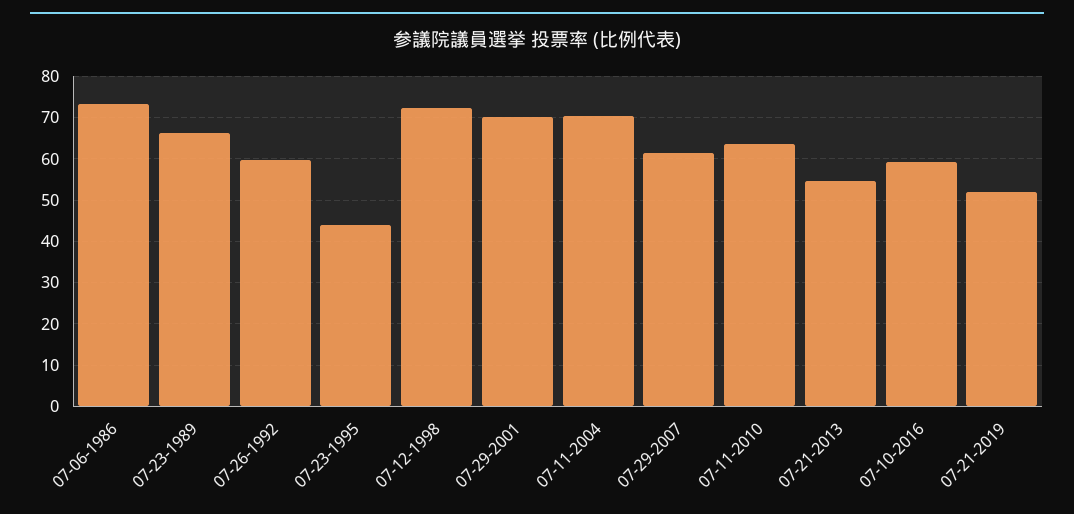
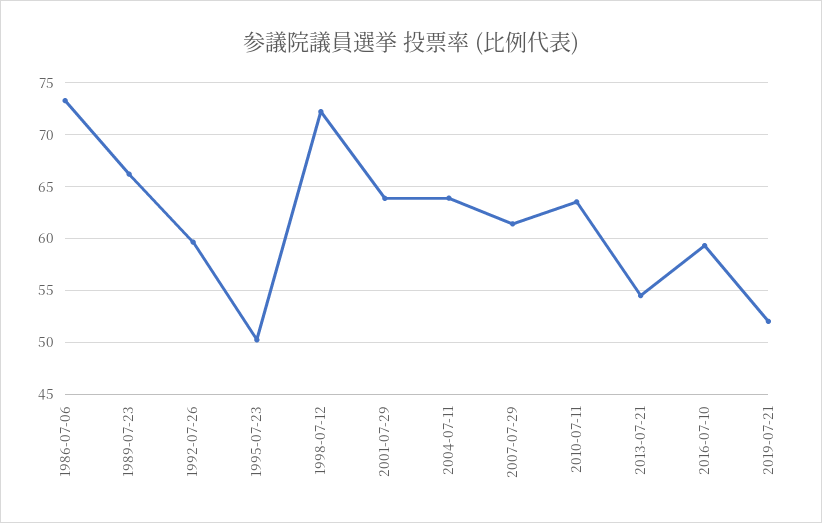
  {
    "07-06-1986": 73,
    "07-23-1989": 66,
    "07-26-1992": 60,
-   "07-23-1995": 44,
+   "07-23-1995": 50,
    "07-12-1998": 72,
-   "07-29-2001": 70,
+   "07-29-2001": 64,
-   "07-11-2004": 70,
+   "07-11-2004": 64,
    "07-29-2007": 61,
    "07-11-2010": 64,
    "07-21-2013": 55,
    "07-10-2016": 59,
    "07-21-2019": 52
  }

